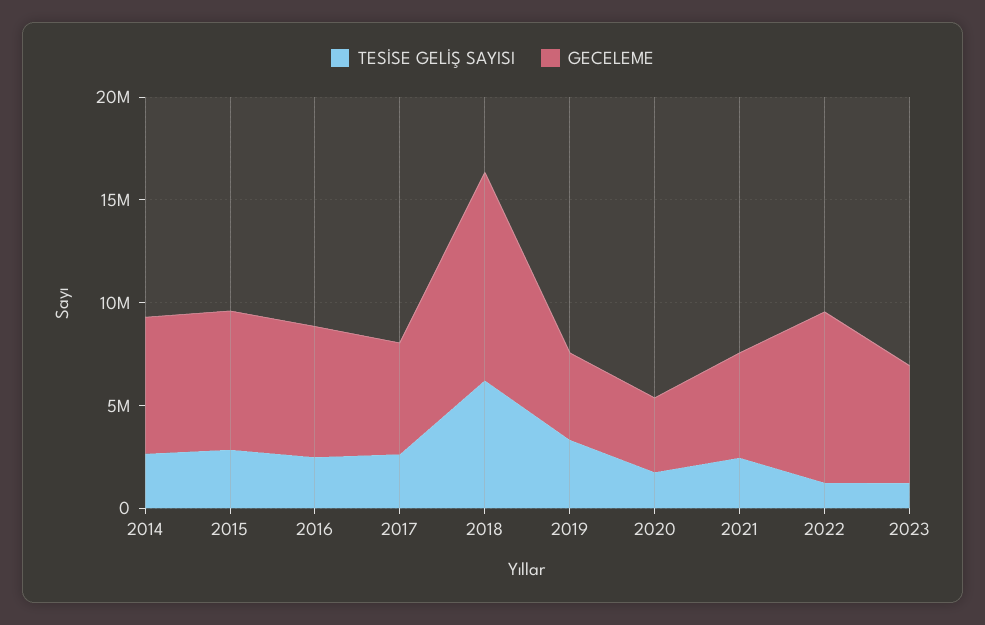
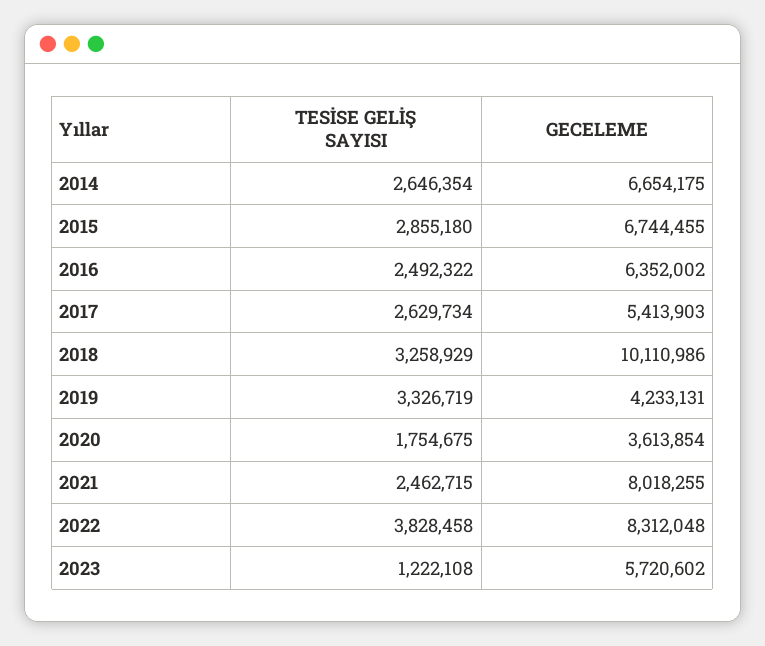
  {
    "TESİSE GELİŞ SAYISI": {
      "2014": 2646354,
      "2015": 2855180,
      "2016": 2492322,
      "2017": 2629734,
-     "2018": 6000000,
+     "2018": 3258929,
      "2019": 3326719,
      "2020": 1754675,
      "2021": 2462715,
-     "2022": 1000000,
+     "2022": 3828458,
      "2023": 1222108
    },
    "GECELEME": {
      "2014": 6654175,
      "2015": 6744455,
      "2016": 6352002,
      "2017": 5413903,
      "2018": 10110986,
      "2019": 4233131,
      "2020": 3613854,
-     "2021": 5000000,
+     "2021": 8018255,
      "2022": 8312048,
      "2023": 5720602
    }
  }

